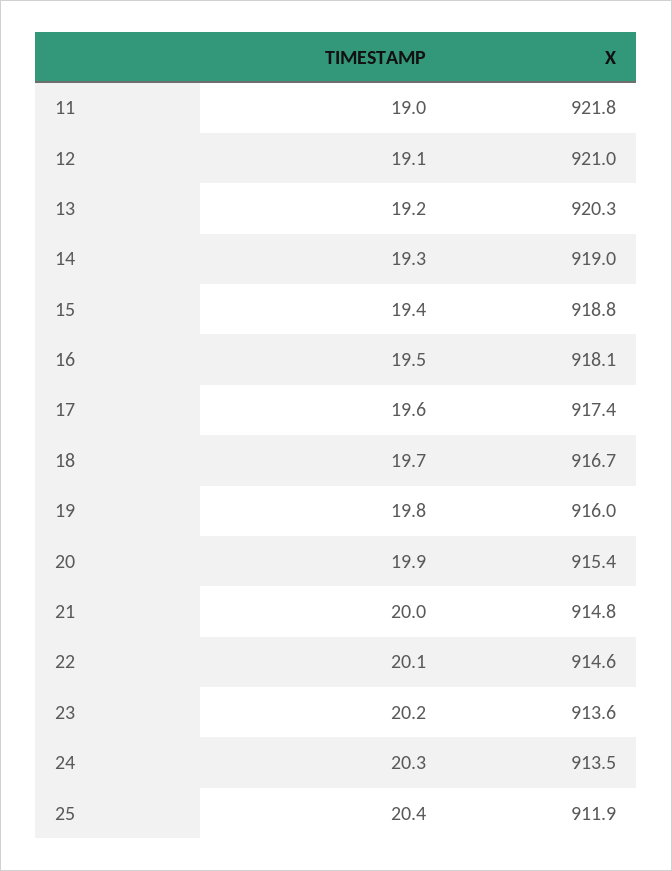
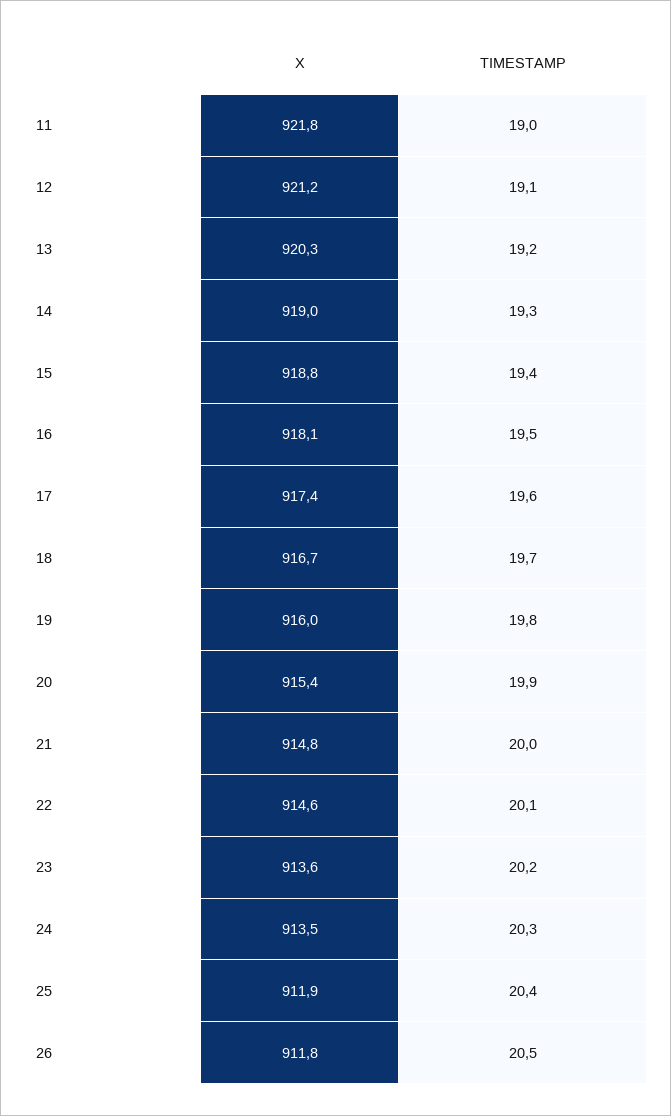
  {
    "TIMESTAMP": {
      "11": 19,
      "12": 19.1,
      "13": 19.2,
      "14": 19.3,
      "15": 19.4,
      "16": 19.5,
      "17": 19.6,
      "18": 19.7,
      "19": 19.8,
      "20": 19.9,
      "21": 20,
      "22": 20.1,
      "23": 20.2,
      "24": 20.3,
-     "25": 20.4
+     "25": 20.4,
+     "26": 20.5
    },
    "X": {
      "11": 921.8,
-     "12": 921,
+     "12": 921.2,
      "13": 920.3,
      "14": 919,
      "15": 918.8,
      "16": 918.1,
      "17": 917.4,
      "18": 916.7,
      "19": 916,
      "20": 915.4,
      "21": 914.8,
      "22": 914.6,
      "23": 913.6,
      "24": 913.5,
-     "25": 911.9
+     "25": 911.9,
+     "26": 911.8
    }
  }

